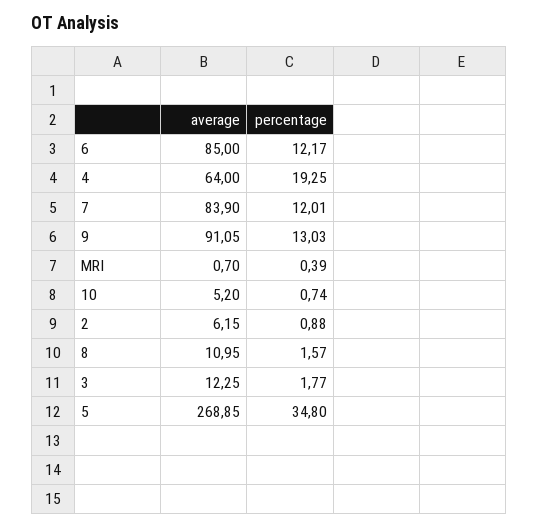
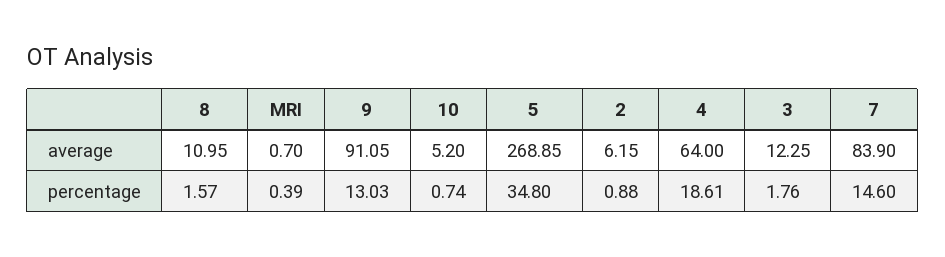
  {
    "average": {
-     "6": 85,
      "4": 64,
      "7": 83.9,
      "9": 91.05,
      "MRI": 0.7,
      "10": 5.2,
      "2": 6.15,
      "8": 10.95,
      "3": 12.25,
      "5": 268.85
    },
    "percentage": {
-     "6": 12.17,
-     "4": 19.25,
+     "4": 18.61,
-     "7": 12.01,
+     "7": 14.6,
      "9": 13.03,
      "MRI": 0.39,
      "10": 0.74,
      "2": 0.88,
      "8": 1.57,
-     "3": 1.77,
+     "3": 1.76,
      "5": 34.8
    }
  }

